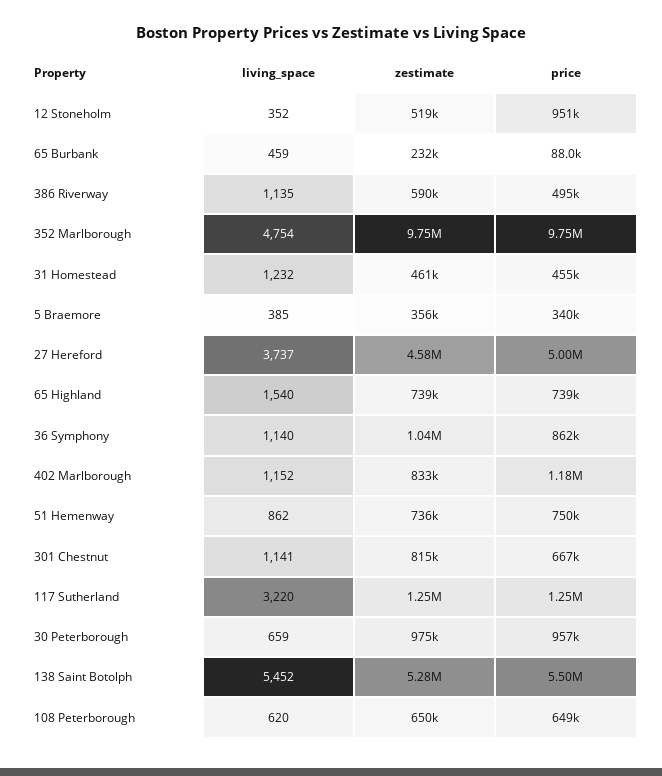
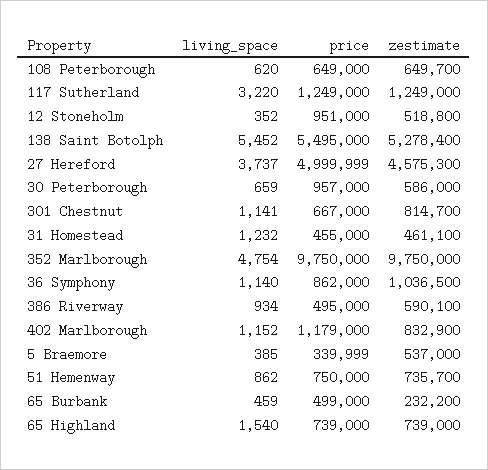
  {
    "living_space": {
      "12 Stoneholm": 352,
      "65 Burbank": 459,
-     "386 Riverway": 1135,
+     "386 Riverway": 934,
      "352 Marlborough": 4754,
      "31 Homestead": 1232,
      "5 Braemore": 385,
      "27 Hereford": 3737,
      "65 Highland": 1540,
      "36 Symphony": 1140,
      "402 Marlborough": 1152,
      "51 Hemenway": 862,
      "301 Chestnut": 1141,
      "117 Sutherland": 3220,
      "30 Peterborough": 659,
      "138 Saint Botolph": 5452,
      "108 Peterborough": 620
    },
    "zestimate": {
      "12 Stoneholm": 518800,
      "65 Burbank": 232200,
      "386 Riverway": 590100,
      "352 Marlborough": 9750000,
      "31 Homestead": 461100,
-     "5 Braemore": 356000,
+     "5 Braemore": 537000,
      "27 Hereford": 4575300,
      "65 Highland": 739000,
      "36 Symphony": 1036500,
      "402 Marlborough": 832900,
      "51 Hemenway": 735700,
      "301 Chestnut": 814700,
      "117 Sutherland": 1249000,
-     "30 Peterborough": 975000,
+     "30 Peterborough": 586000,
      "138 Saint Botolph": 5278400,
      "108 Peterborough": 649700
    },
    "price": {
      "12 Stoneholm": 951000,
-     "65 Burbank": 88000,
+     "65 Burbank": 499000,
      "386 Riverway": 495000,
      "352 Marlborough": 9750000,
      "31 Homestead": 455000,
      "5 Braemore": 339999,
      "27 Hereford": 4999999,
      "65 Highland": 739000,
      "36 Symphony": 862000,
      "402 Marlborough": 1179000,
      "51 Hemenway": 750000,
      "301 Chestnut": 667000,
      "117 Sutherland": 1249000,
      "30 Peterborough": 957000,
      "138 Saint Botolph": 5495000,
      "108 Peterborough": 649000
    }
  }

